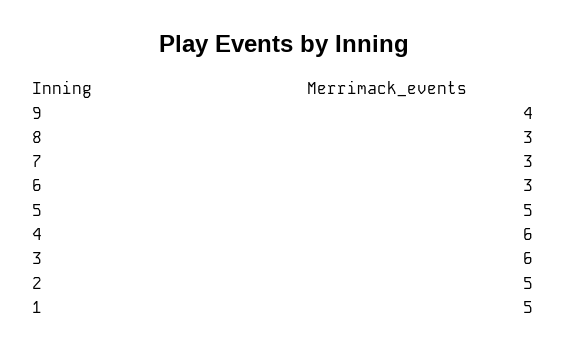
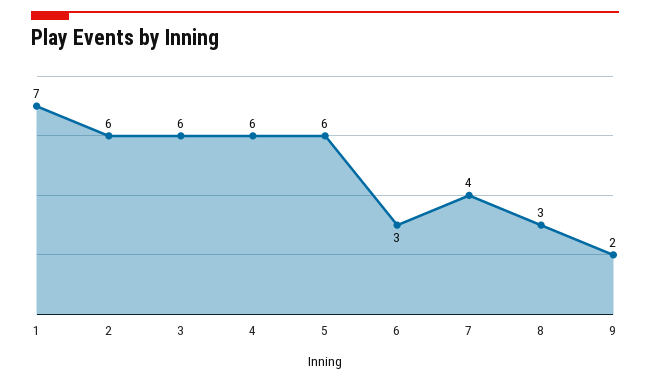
  {
-   "9": 4,
+   "9": 2,
    "8": 3,
-   "7": 3,
+   "7": 4,
    "6": 3,
-   "5": 5,
+   "5": 6,
    "4": 6,
    "3": 6,
-   "2": 5,
+   "2": 6,
-   "1": 5
+   "1": 7
  }

